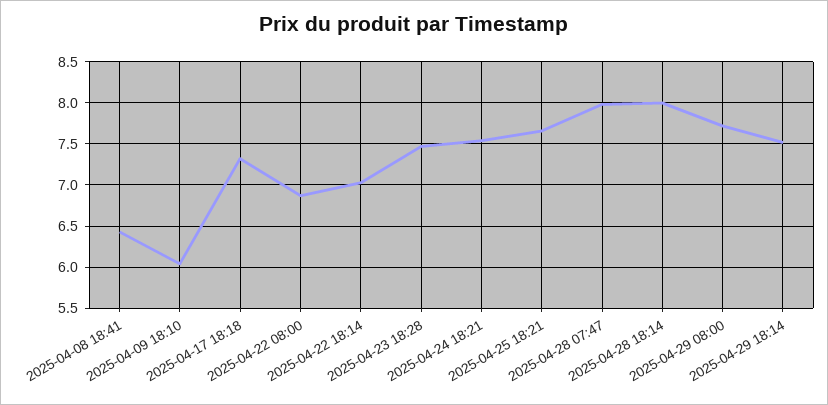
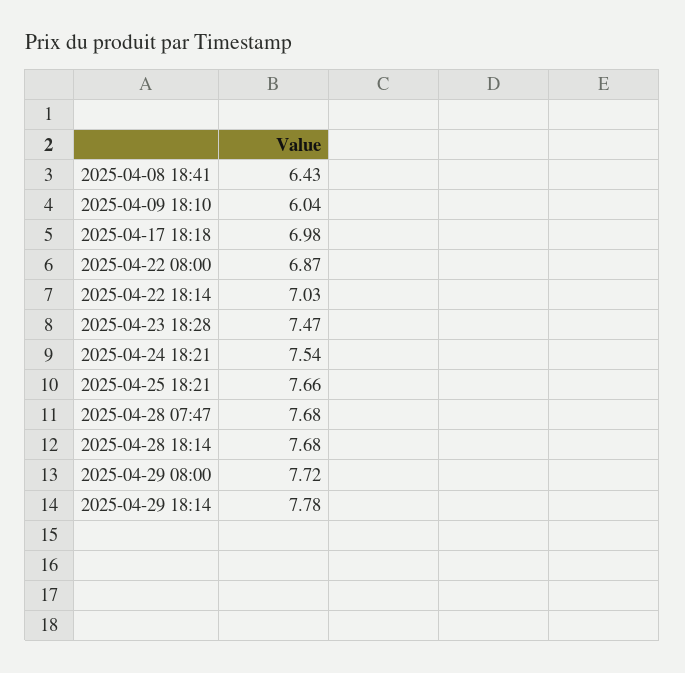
  {
    "2025-04-08 18:41": 6.43,
    "2025-04-09 18:10": 6.04,
-   "2025-04-17 18:18": 7.3,
+   "2025-04-17 18:18": 6.98,
    "2025-04-22 08:00": 6.87,
    "2025-04-22 18:14": 7.03,
    "2025-04-23 18:28": 7.47,
    "2025-04-24 18:21": 7.54,
    "2025-04-25 18:21": 7.66,
-   "2025-04-28 07:47": 8,
+   "2025-04-28 07:47": 7.68,
-   "2025-04-28 18:14": 8,
+   "2025-04-28 18:14": 7.68,
    "2025-04-29 08:00": 7.72,
-   "2025-04-29 18:14": 7.5
+   "2025-04-29 18:14": 7.78
  }

